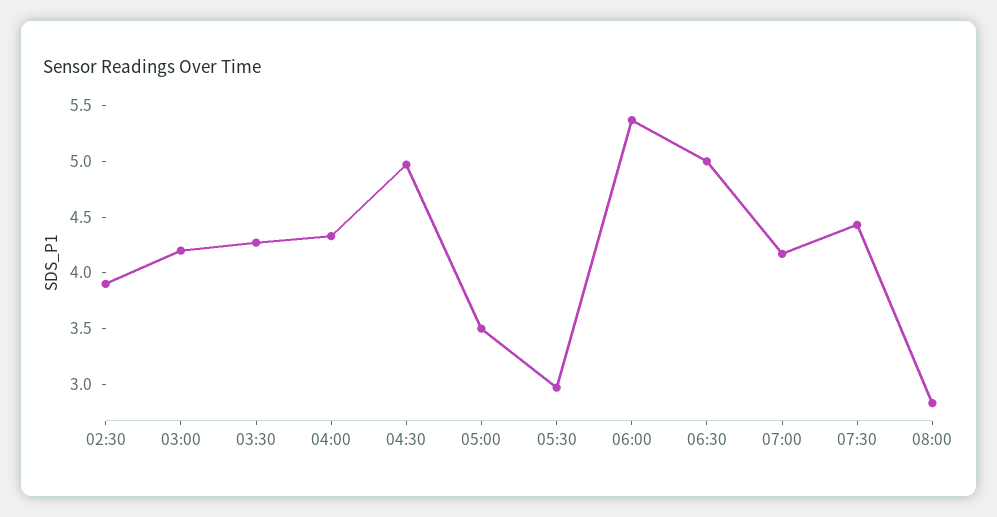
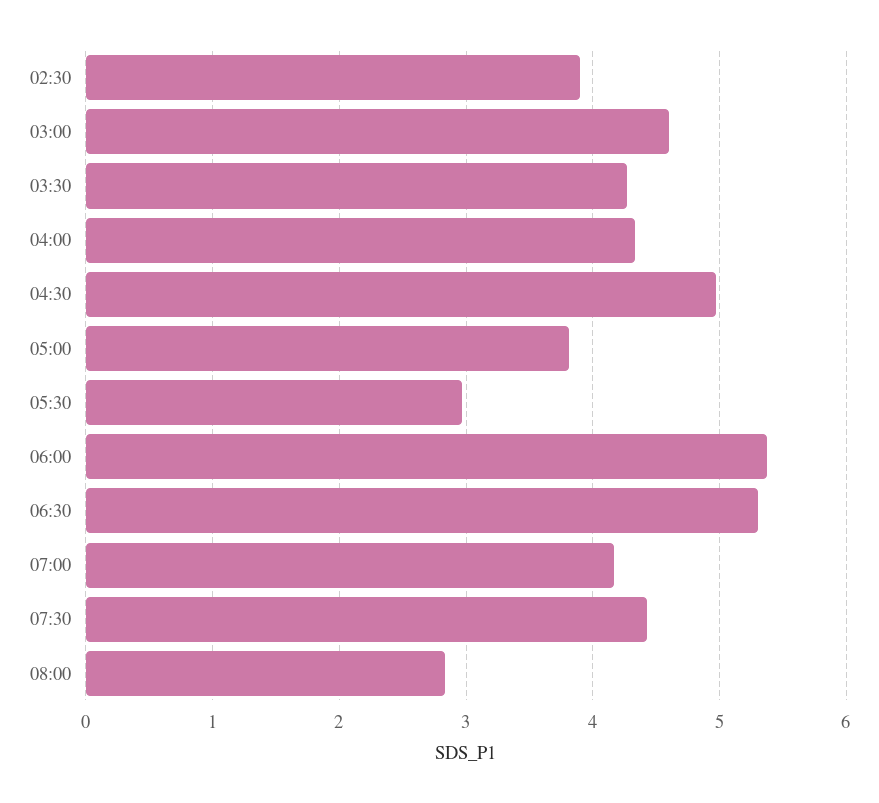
  {
    "02:30": 3.9,
-   "03:00": 4.2,
+   "03:00": 4.6,
    "03:30": 4.3,
    "04:00": 4.3,
    "04:30": 5,
-   "05:00": 3.5,
+   "05:00": 3.8,
    "05:30": 3,
    "06:00": 5.4,
-   "06:30": 5,
+   "06:30": 5.3,
    "07:00": 4.2,
    "07:30": 4.4,
    "08:00": 2.8
  }

